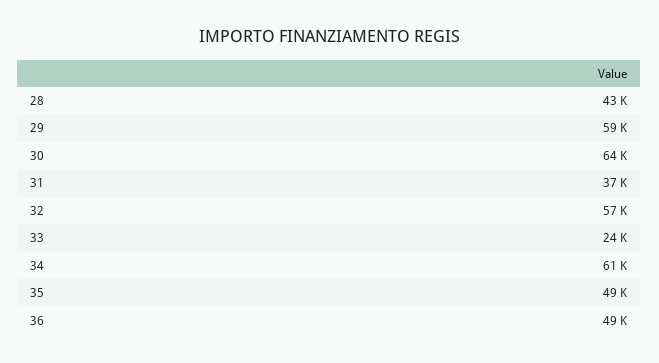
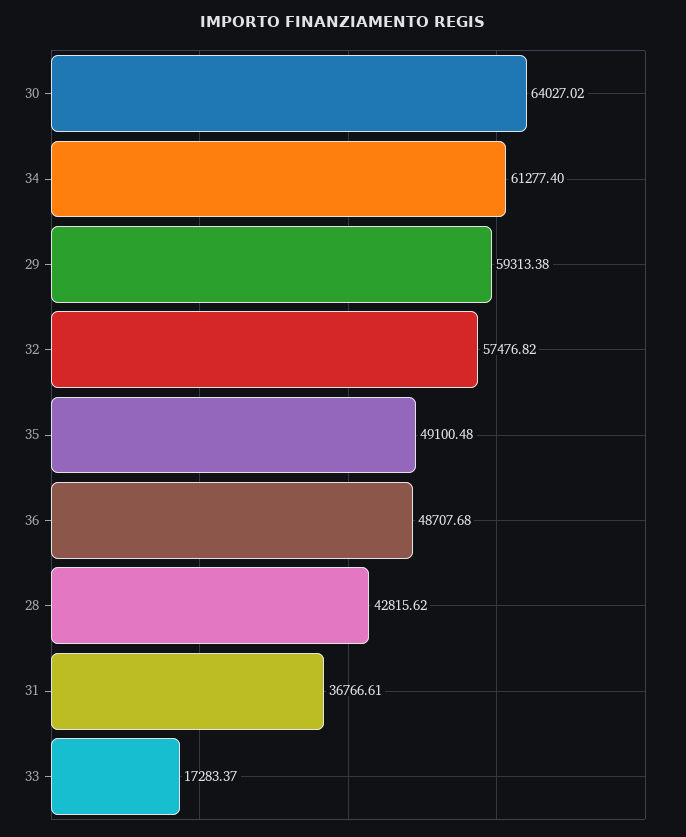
  {
    "28": 42815.62,
    "29": 59313.38,
    "30": 64027.02,
    "31": 36766.61,
    "32": 57476.82,
-   "33": 24000,
+   "33": 17283.37,
    "34": 61277.4,
    "35": 49100.48,
    "36": 48707.68
  }

